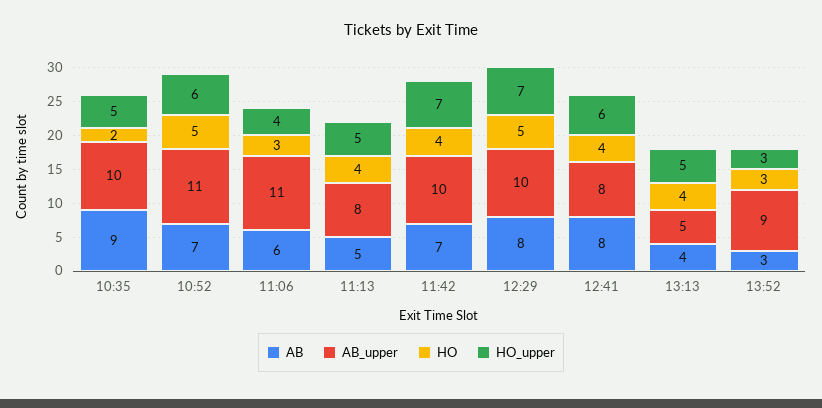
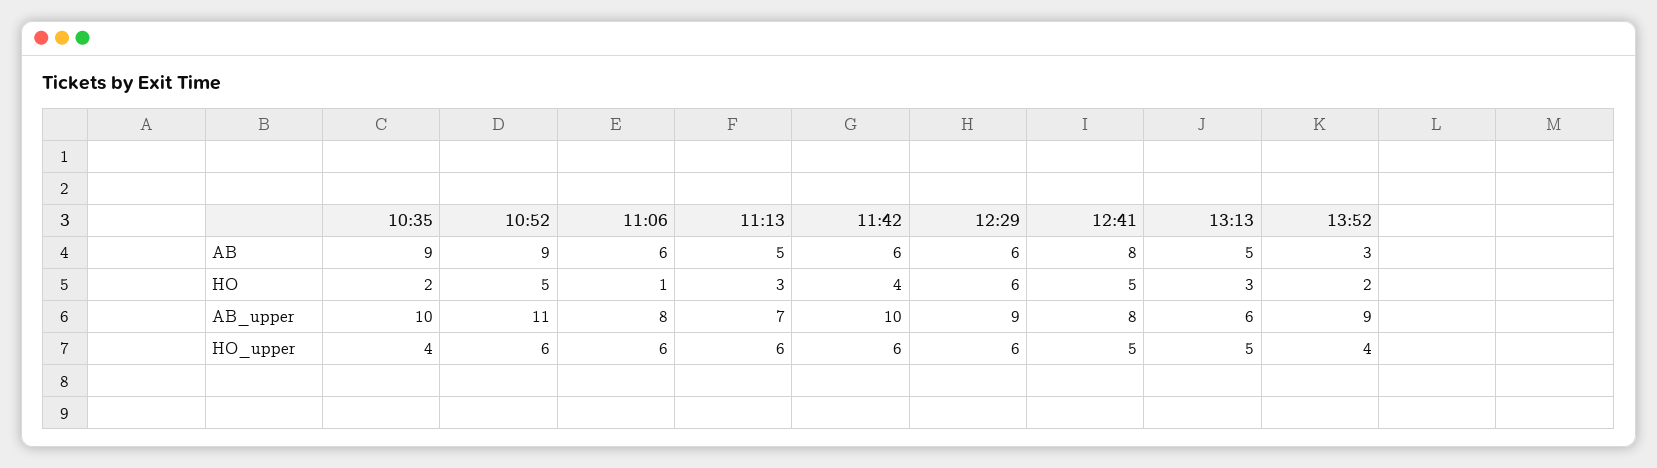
  {
    "AB": {
      "10:35": 9,
-     "10:52": 7,
+     "10:52": 9,
      "11:06": 6,
      "11:13": 5,
-     "11:42": 7,
+     "11:42": 6,
-     "12:29": 8,
+     "12:29": 6,
      "12:41": 8,
-     "13:13": 4,
+     "13:13": 5,
      "13:52": 3
    },
    "AB_upper": {
      "10:35": 10,
      "10:52": 11,
-     "11:06": 11,
+     "11:06": 8,
-     "11:13": 8,
+     "11:13": 7,
      "11:42": 10,
-     "12:29": 10,
+     "12:29": 9,
      "12:41": 8,
-     "13:13": 5,
+     "13:13": 6,
      "13:52": 9
    },
    "HO": {
      "10:35": 2,
      "10:52": 5,
-     "11:06": 3,
+     "11:06": 1,
-     "11:13": 4,
+     "11:13": 3,
      "11:42": 4,
-     "12:29": 5,
+     "12:29": 6,
-     "12:41": 4,
+     "12:41": 5,
-     "13:13": 4,
+     "13:13": 3,
-     "13:52": 3
+     "13:52": 2
    },
    "HO_upper": {
-     "10:35": 5,
+     "10:35": 4,
      "10:52": 6,
-     "11:06": 4,
+     "11:06": 6,
-     "11:13": 5,
+     "11:13": 6,
-     "11:42": 7,
+     "11:42": 6,
-     "12:29": 7,
+     "12:29": 6,
-     "12:41": 6,
+     "12:41": 5,
      "13:13": 5,
-     "13:52": 3
+     "13:52": 4
    }
  }

